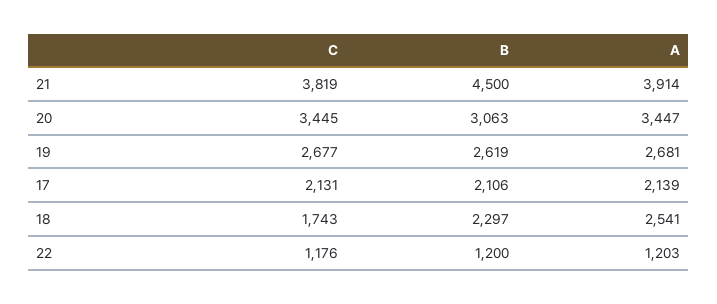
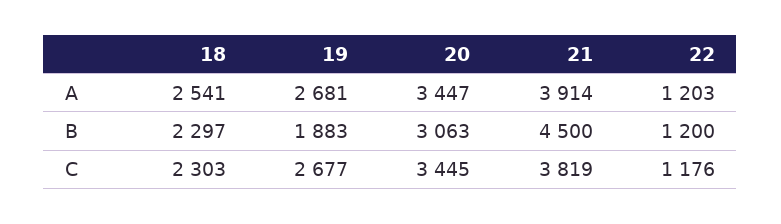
  {
    "C": {
      "21": 3819,
      "20": 3445,
      "19": 2677,
-     "17": 2131,
-     "18": 1743,
+     "18": 2303,
      "22": 1176
    },
    "B": {
      "21": 4500,
      "20": 3063,
-     "19": 2619,
+     "19": 1883,
-     "17": 2106,
      "18": 2297,
      "22": 1200
    },
    "A": {
      "21": 3914,
      "20": 3447,
      "19": 2681,
-     "17": 2139,
      "18": 2541,
      "22": 1203
    }
  }

